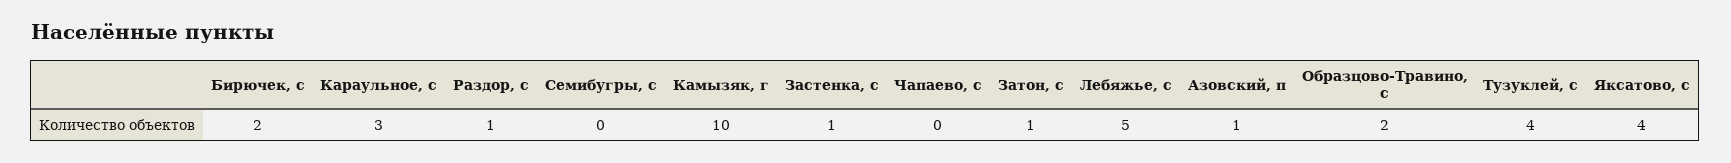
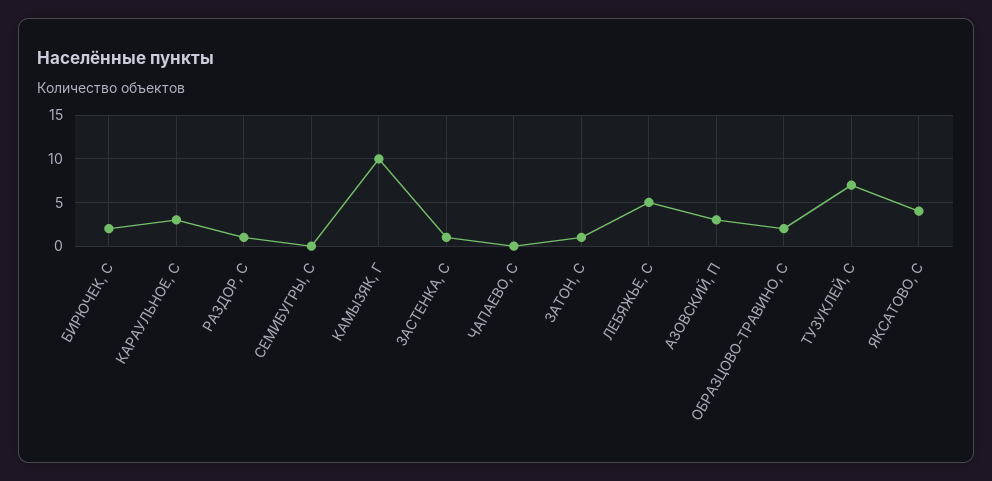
  {
    "Бирючек, с": 2,
    "Караульное, с": 3,
    "Раздор, с": 1,
    "Семибугры, с": 0,
    "Камызяк, г": 10,
    "Застенка, с": 1,
    "Чапаево, с": 0,
    "Затон, с": 1,
    "Лебяжье, с": 5,
-   "Азовский, п": 1,
+   "Азовский, п": 3,
    "Образцово-Травино, с": 2,
-   "Тузуклей, с": 4,
+   "Тузуклей, с": 7,
    "Яксатово, с": 4
  }

